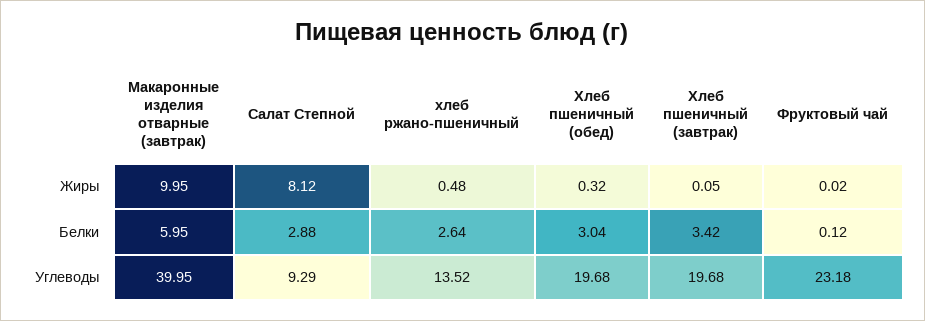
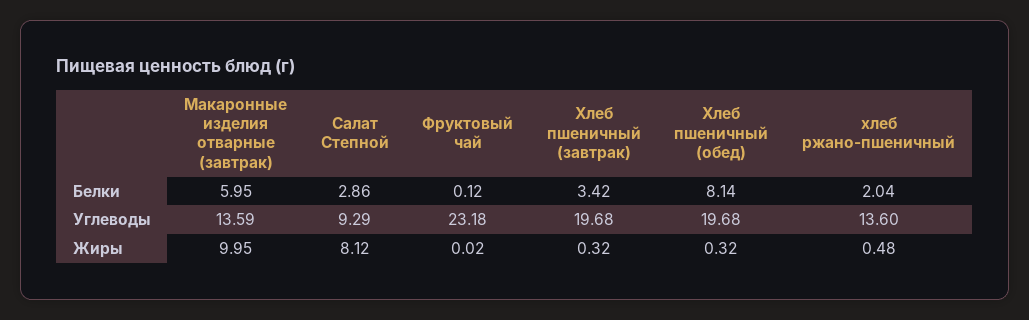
  {
    "Макаронные изделия отварные (завтрак)": {
      "Жиры": 9.95,
      "Белки": 5.95,
-     "Углеводы": 39.95
+     "Углеводы": 13.59
    },
    "Салат Степной": {
      "Жиры": 8.12,
-     "Белки": 2.88,
+     "Белки": 2.86,
      "Углеводы": 9.29
    },
    "хлеб ржано-пшеничный": {
      "Жиры": 0.48,
-     "Белки": 2.64,
+     "Белки": 2.04,
-     "Углеводы": 13.52
+     "Углеводы": 13.6
    },
    "Хлеб пшеничный (обед)": {
      "Жиры": 0.32,
-     "Белки": 3.04,
+     "Белки": 8.14,
      "Углеводы": 19.68
    },
    "Хлеб пшеничный (завтрак)": {
-     "Жиры": 0.05,
+     "Жиры": 0.32,
      "Белки": 3.42,
      "Углеводы": 19.68
    },
    "Фруктовый чай": {
      "Жиры": 0.02,
      "Белки": 0.12,
      "Углеводы": 23.18
    }
  }

